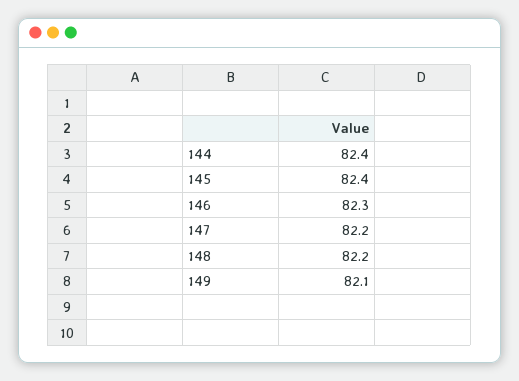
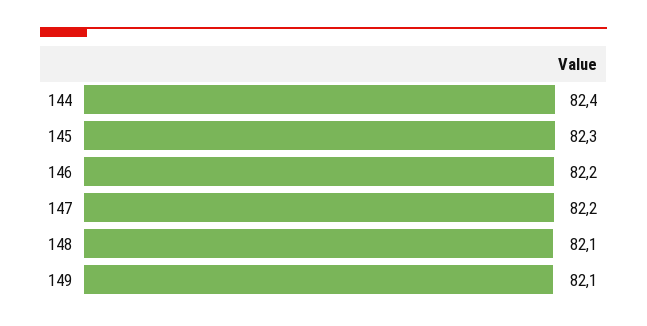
  {
    "144": 82.4,
-   "145": 82.4,
+   "145": 82.3,
-   "146": 82.3,
+   "146": 82.2,
    "147": 82.2,
-   "148": 82.2,
+   "148": 82.1,
    "149": 82.1
  }

